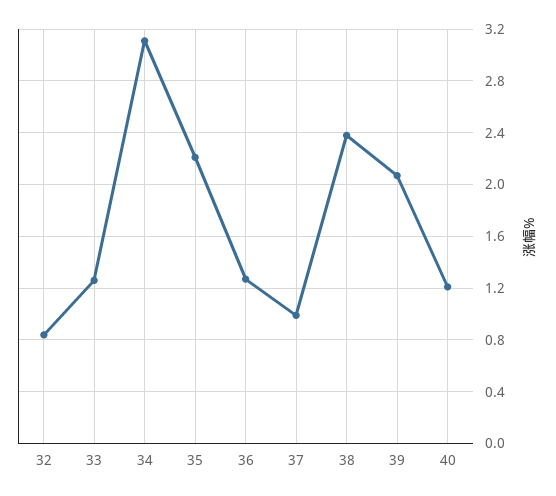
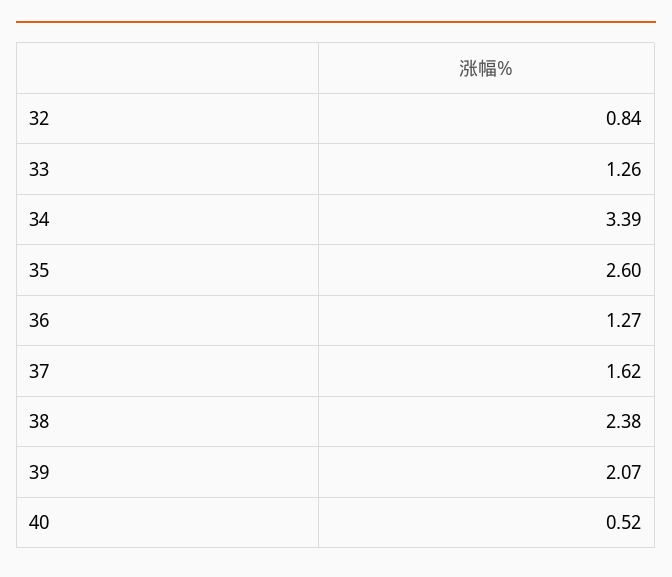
  {
    "32": 0.84,
    "33": 1.26,
-   "34": 3.1,
+   "34": 3.39,
-   "35": 2.2,
+   "35": 2.6,
    "36": 1.27,
-   "37": 1,
+   "37": 1.62,
    "38": 2.38,
    "39": 2.07,
-   "40": 1.2
+   "40": 0.52
  }

